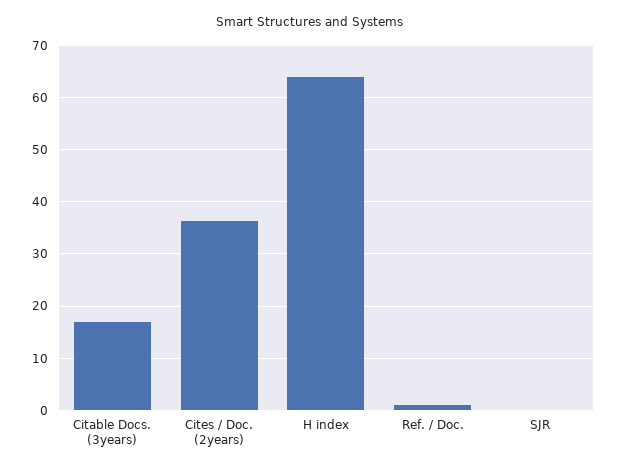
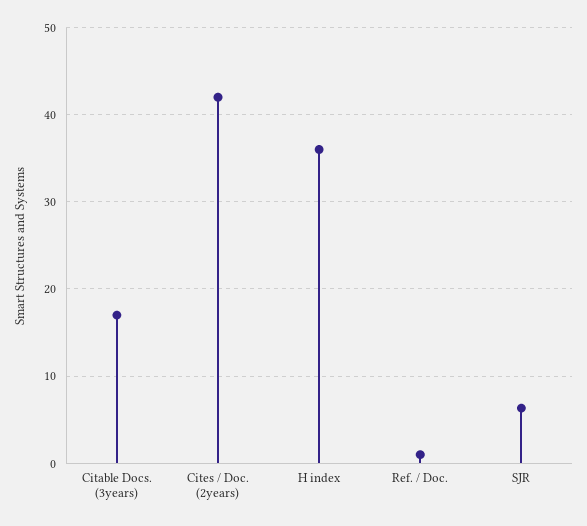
  {
    "Citable Docs. (3years)": 17,
-   "Cites / Doc. (2years)": 36,
+   "Cites / Doc. (2years)": 42,
-   "H index": 64,
+   "H index": 36,
    "Ref. / Doc.": 1,
-   "SJR": 0
+   "SJR": 6
  }

